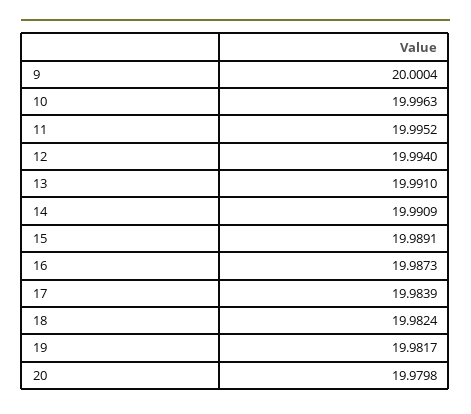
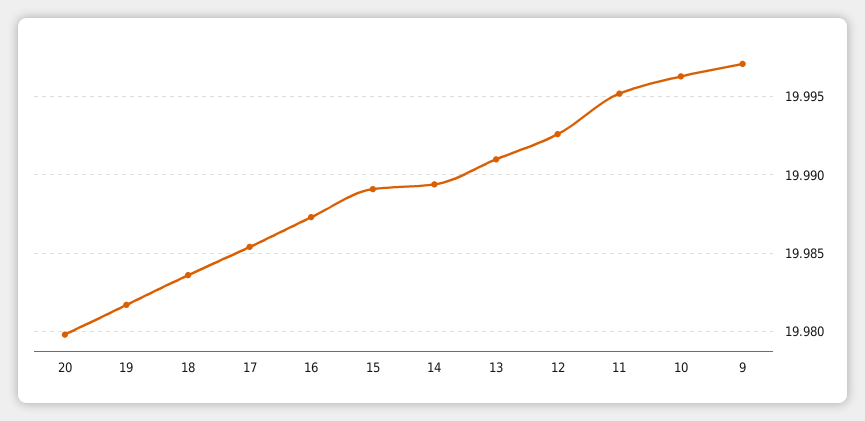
  {
-   "9": 20.0004,
+   "9": 19.997,
    "10": 19.9963,
    "11": 19.9952,
-   "12": 19.994,
+   "12": 19.9925,
    "13": 19.991,
-   "14": 19.9909,
+   "14": 19.9895,
    "15": 19.9891,
    "16": 19.9873,
-   "17": 19.9839,
+   "17": 19.9855,
-   "18": 19.9824,
+   "18": 19.9835,
    "19": 19.9817,
    "20": 19.9798
  }

